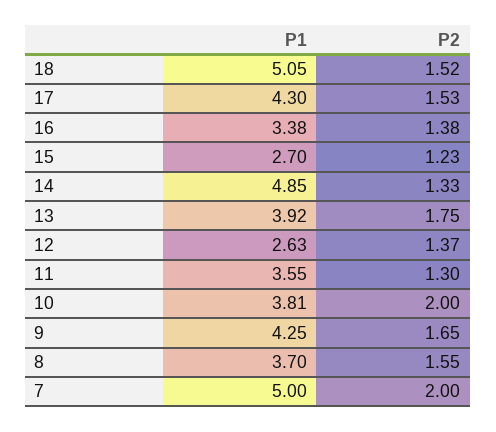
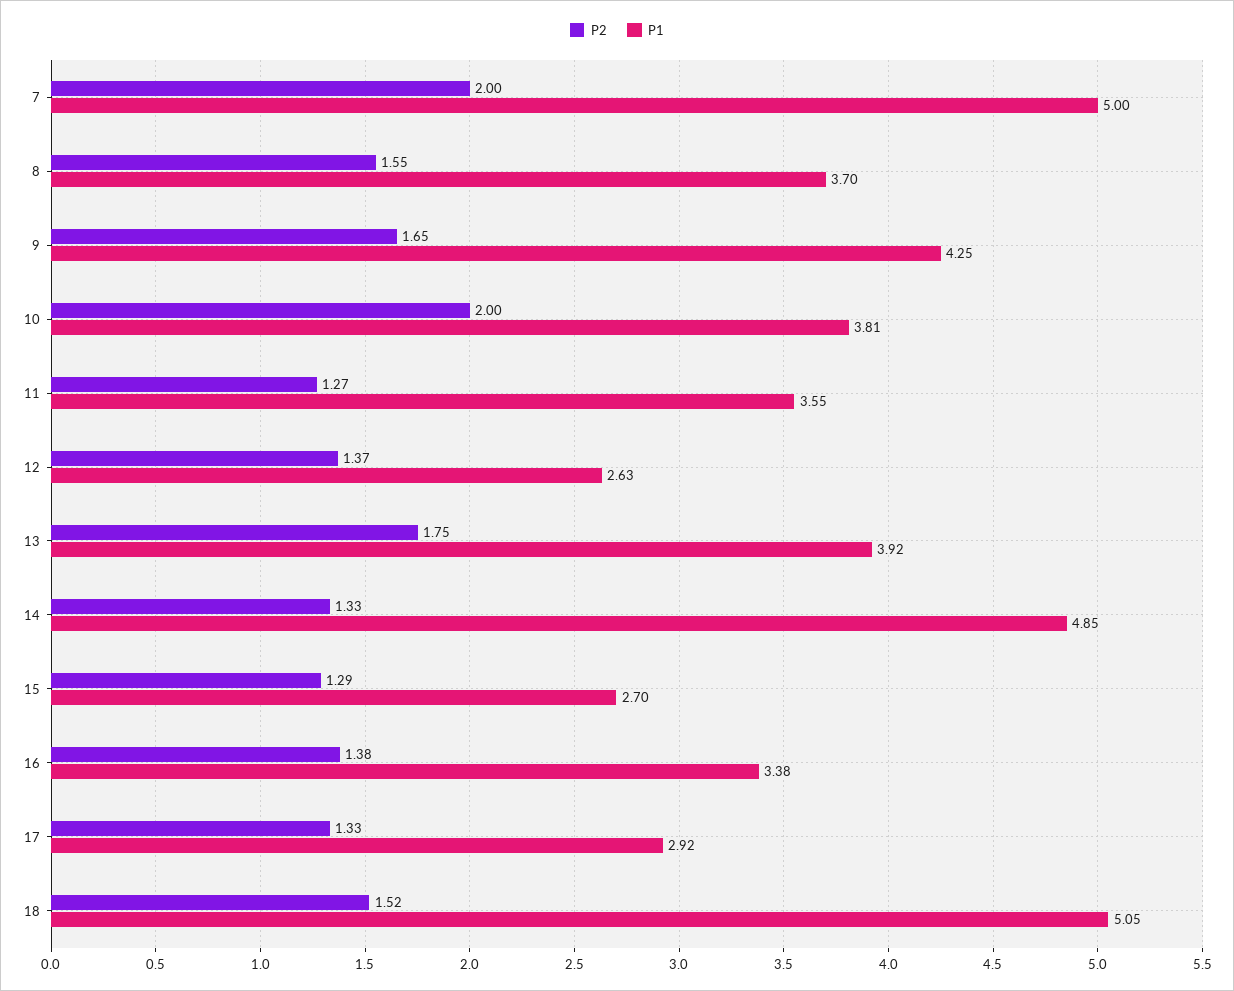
  {
    "P1": {
      "18": 5.05,
-     "17": 4.3,
+     "17": 2.92,
      "16": 3.38,
      "15": 2.7,
      "14": 4.85,
      "13": 3.92,
      "12": 2.63,
      "11": 3.55,
      "10": 3.81,
      "9": 4.25,
      "8": 3.7,
      "7": 5
    },
    "P2": {
      "18": 1.52,
-     "17": 1.53,
+     "17": 1.33,
      "16": 1.38,
-     "15": 1.23,
+     "15": 1.29,
      "14": 1.33,
      "13": 1.75,
      "12": 1.37,
-     "11": 1.3,
+     "11": 1.27,
      "10": 2,
      "9": 1.65,
      "8": 1.55,
      "7": 2
    }
  }

